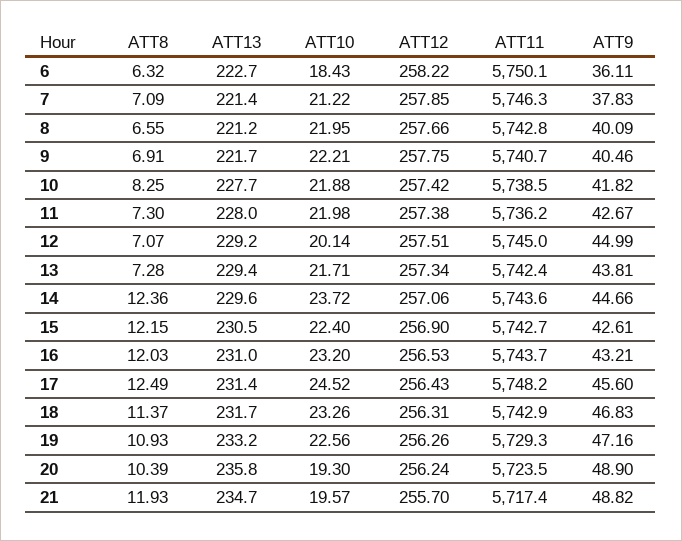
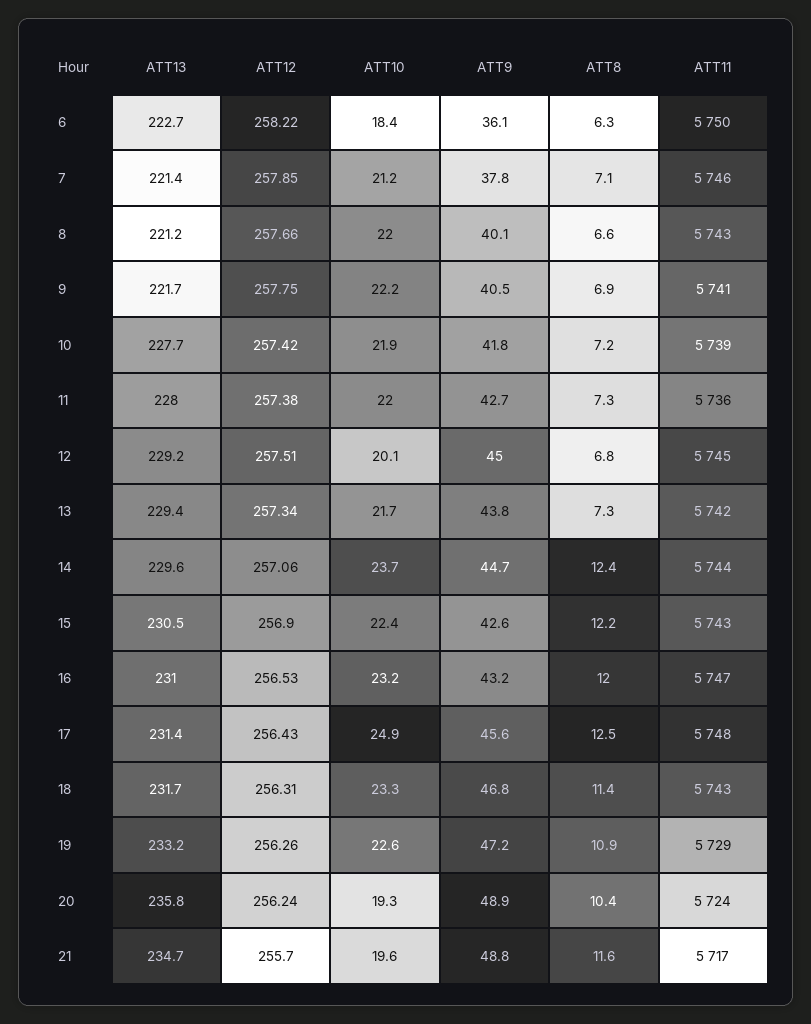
  {
    "ATT8": {
      "6": 6.32,
      "7": 7.09,
      "8": 6.55,
      "9": 6.91,
-     "10": 8.25,
+     "10": 7.2,
      "11": 7.3,
-     "12": 7.07,
+     "12": 6.8,
      "13": 7.28,
      "14": 12.36,
      "15": 12.15,
      "16": 12.03,
      "17": 12.49,
      "18": 11.37,
      "19": 10.93,
      "20": 10.39,
-     "21": 11.93
+     "21": 11.6
    },
    "ATT13": {
      "6": 222.7,
      "7": 221.4,
      "8": 221.2,
      "9": 221.7,
      "10": 227.7,
      "11": 228,
      "12": 229.2,
      "13": 229.4,
      "14": 229.6,
      "15": 230.5,
      "16": 231,
      "17": 231.4,
      "18": 231.7,
      "19": 233.2,
      "20": 235.8,
      "21": 234.7
    },
    "ATT10": {
      "6": 18.43,
      "7": 21.22,
      "8": 21.95,
      "9": 22.21,
      "10": 21.88,
      "11": 21.98,
      "12": 20.14,
      "13": 21.71,
      "14": 23.72,
      "15": 22.4,
      "16": 23.2,
-     "17": 24.52,
+     "17": 24.9,
      "18": 23.26,
      "19": 22.56,
      "20": 19.3,
      "21": 19.57
    },
    "ATT12": {
      "6": 258.22,
      "7": 257.85,
      "8": 257.66,
      "9": 257.75,
      "10": 257.42,
      "11": 257.38,
      "12": 257.51,
      "13": 257.34,
      "14": 257.06,
      "15": 256.9,
      "16": 256.53,
      "17": 256.43,
      "18": 256.31,
      "19": 256.26,
      "20": 256.24,
      "21": 255.7
    },
    "ATT11": {
      "6": 5750.1,
      "7": 5746.3,
      "8": 5742.8,
      "9": 5740.7,
      "10": 5738.5,
      "11": 5736.2,
      "12": 5745,
      "13": 5742.4,
      "14": 5743.6,
      "15": 5742.7,
-     "16": 5743.7,
+     "16": 5747,
      "17": 5748.2,
      "18": 5742.9,
      "19": 5729.3,
      "20": 5723.5,
      "21": 5717.4
    },
    "ATT9": {
      "6": 36.11,
      "7": 37.83,
      "8": 40.09,
      "9": 40.46,
      "10": 41.82,
      "11": 42.67,
      "12": 44.99,
      "13": 43.81,
      "14": 44.66,
      "15": 42.61,
      "16": 43.21,
      "17": 45.6,
      "18": 46.83,
      "19": 47.16,
      "20": 48.9,
      "21": 48.82
    }
  }

